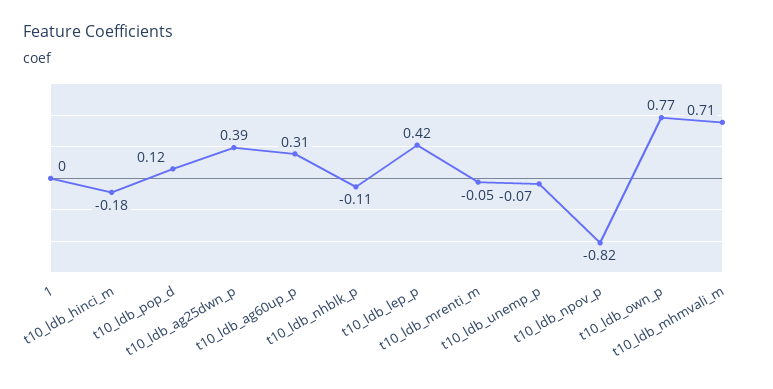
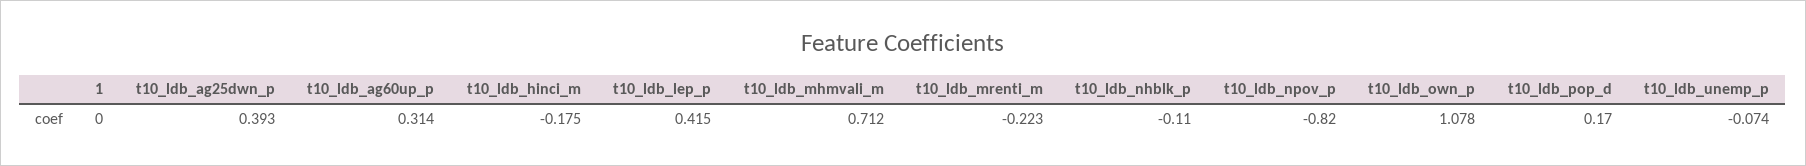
  {
    "1": 0,
    "t10_ldb_hinci_m": -0.175,
-   "t10_ldb_pop_d": 0.12,
+   "t10_ldb_pop_d": 0.17,
    "t10_ldb_ag25dwn_p": 0.393,
    "t10_ldb_ag60up_p": 0.314,
    "t10_ldb_nhblk_p": -0.11,
    "t10_ldb_lep_p": 0.415,
-   "t10_ldb_mrenti_m": -0.05,
+   "t10_ldb_mrenti_m": -0.223,
    "t10_ldb_unemp_p": -0.074,
    "t10_ldb_npov_p": -0.82,
-   "t10_ldb_own_p": 0.77,
+   "t10_ldb_own_p": 1.078,
    "t10_ldb_mhmvali_m": 0.712
  }

